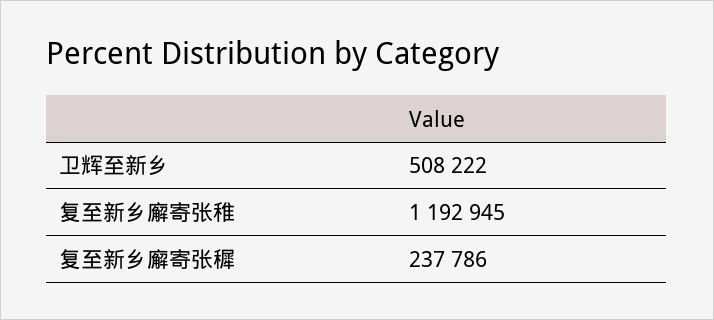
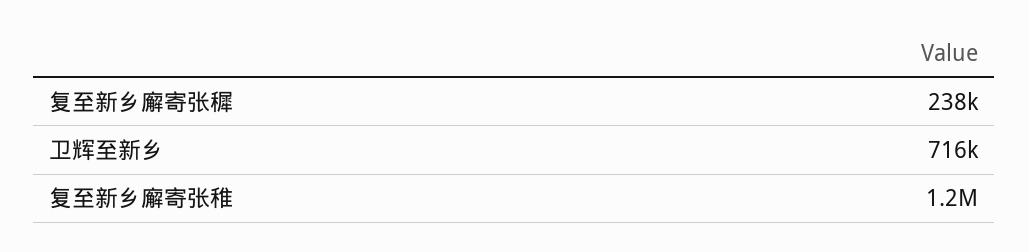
  {
-   "卫辉至新乡": 508222,
+   "卫辉至新乡": 716000,
    "复至新乡廨寄张稚": 1192945,
    "复至新乡廨寄张穉": 237786
  }

